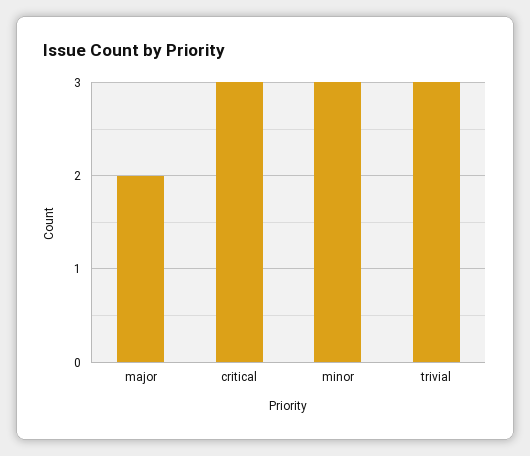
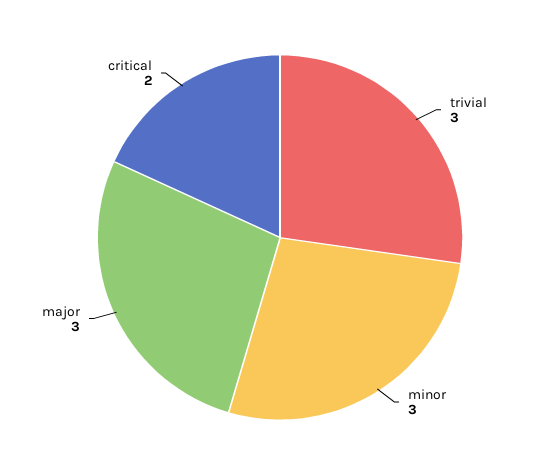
  {
-   "major": 2,
+   "major": 3,
-   "critical": 3,
+   "critical": 2,
    "minor": 3,
    "trivial": 3
  }

